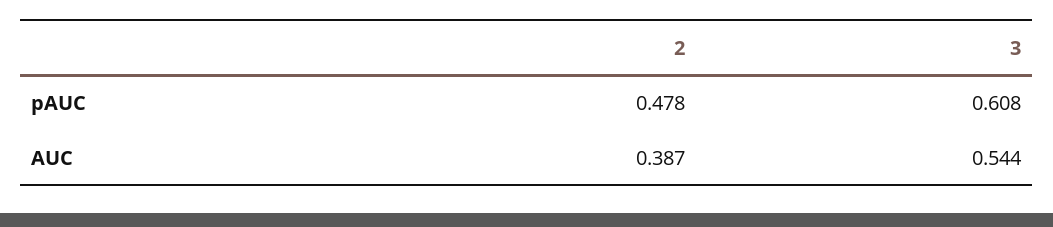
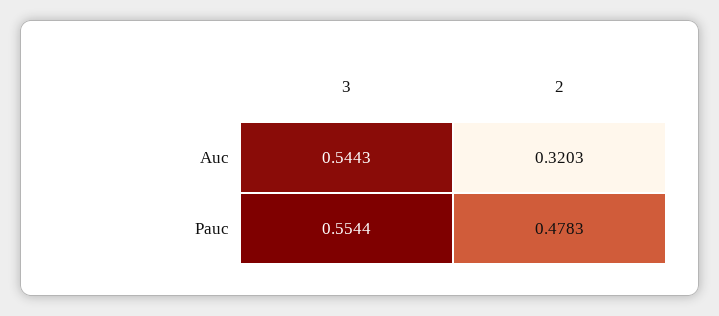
  {
    "2": {
      "pAUC": 0.4783,
-     "AUC": 0.387
+     "AUC": 0.3203
    },
    "3": {
-     "pAUC": 0.608,
+     "pAUC": 0.5544,
      "AUC": 0.5443
    }
  }

